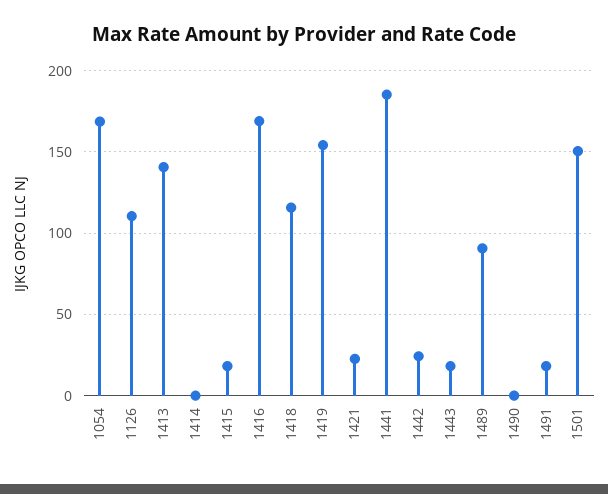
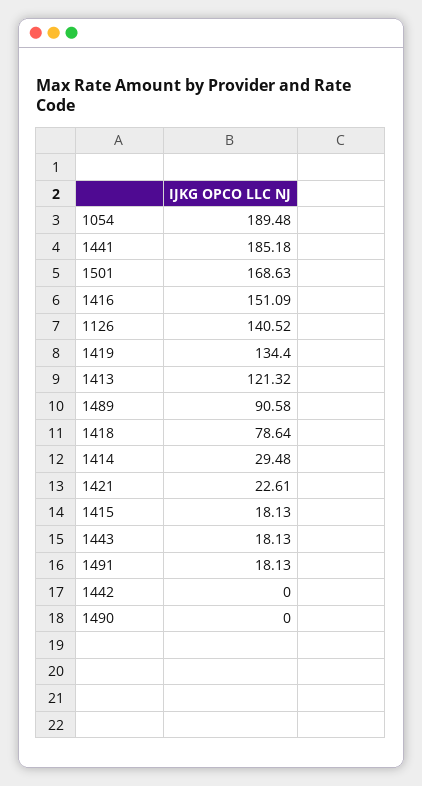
  {
-   "1054": 170,
+   "1054": 189.48,
-   "1126": 110,
+   "1126": 140.52,
-   "1413": 140,
+   "1413": 121.32,
-   "1414": 0,
+   "1414": 29.48,
    "1415": 18.13,
-   "1416": 170,
+   "1416": 151.09,
-   "1418": 115,
+   "1418": 78.64,
-   "1419": 155,
+   "1419": 134.4,
    "1421": 22.61,
    "1441": 185.18,
-   "1442": 25,
+   "1442": 0,
    "1443": 18.13,
    "1489": 90.58,
    "1490": 0,
    "1491": 18.13,
-   "1501": 150
+   "1501": 168.63
  }

